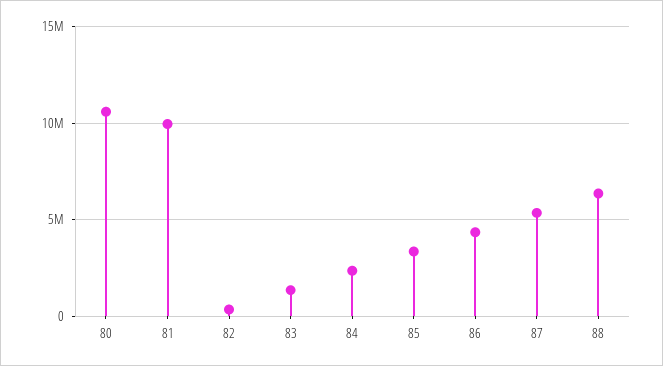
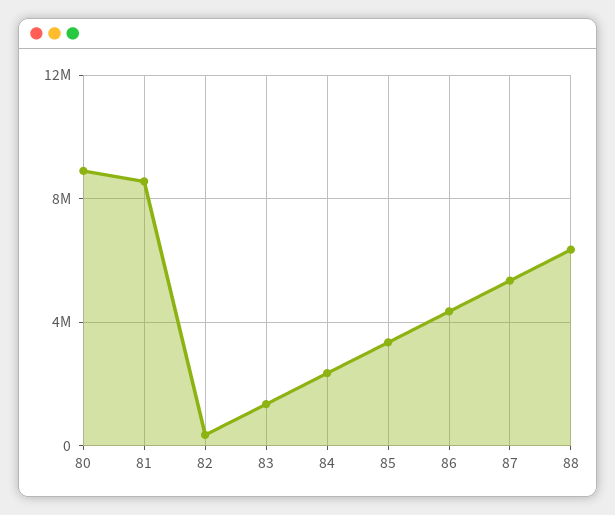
  {
-   "80": 10500000,
+   "80": 9000000,
-   "81": 10000000,
+   "81": 8500000,
    "82": 500000,
    "83": 1500000,
    "84": 2500000,
    "85": 3500000,
    "86": 4500000,
    "87": 5500000,
    "88": 6500000
  }

